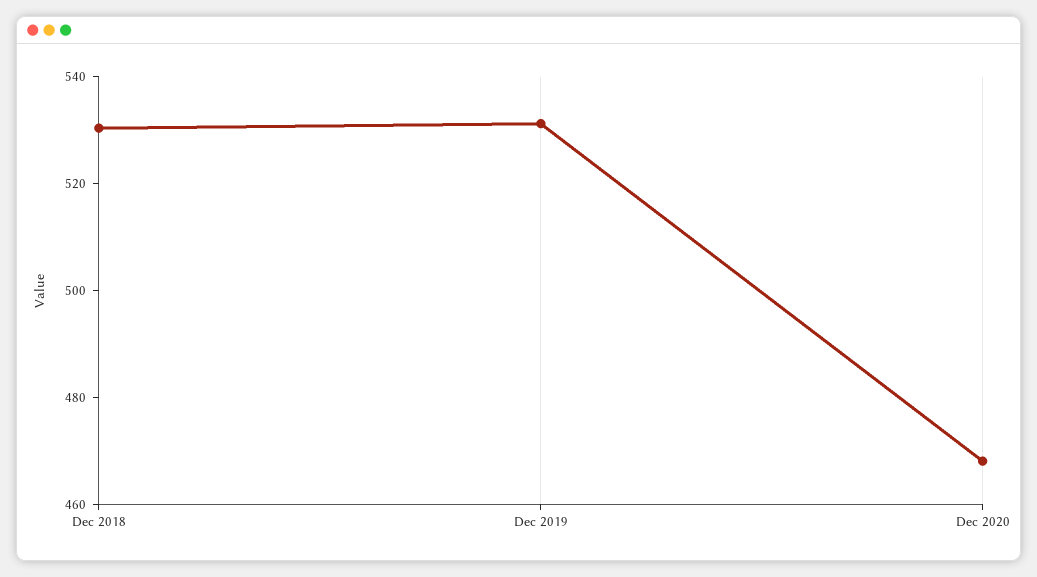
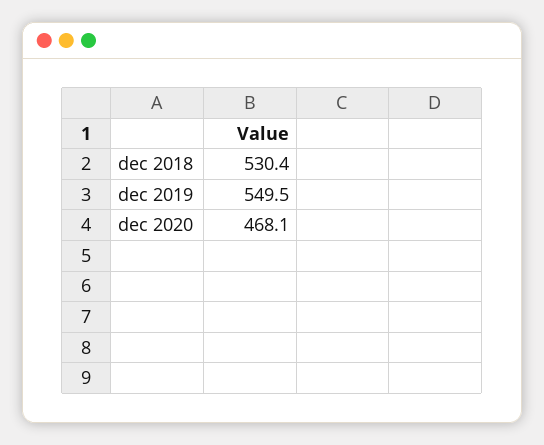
  {
    "Dec 2018": 530.4,
-   "Dec 2019": 530,
+   "Dec 2019": 549.5,
    "Dec 2020": 468.1
  }

